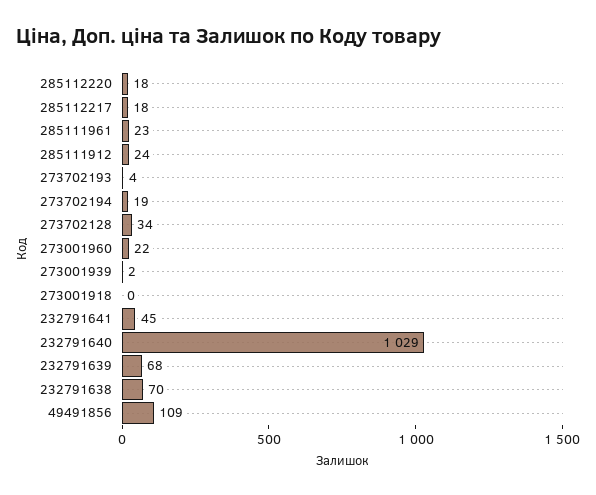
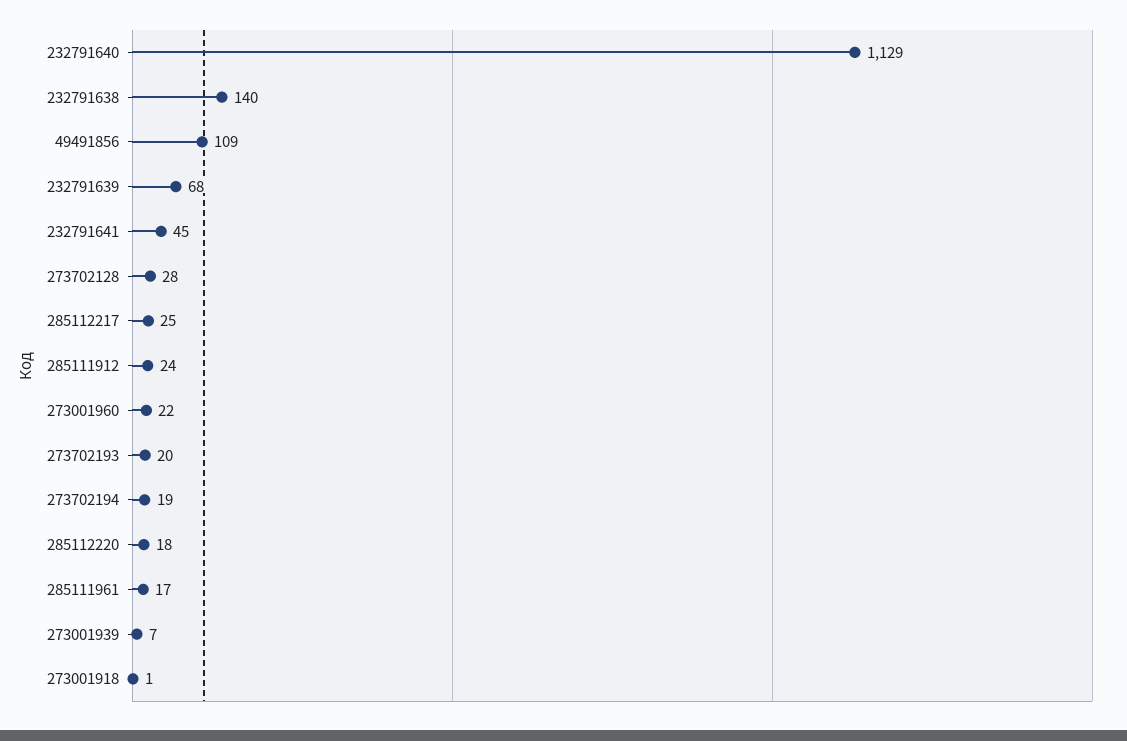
  {
    "285112220": 18,
-   "285112217": 18,
+   "285112217": 25,
-   "285111961": 23,
+   "285111961": 17,
    "285111912": 24,
-   "273702193": 4,
+   "273702193": 20,
    "273702194": 19,
-   "273702128": 34,
+   "273702128": 28,
    "273001960": 22,
-   "273001939": 2,
+   "273001939": 7,
-   "273001918": 0,
+   "273001918": 1,
    "232791641": 45,
-   "232791640": 1029,
+   "232791640": 1129,
    "232791639": 68,
-   "232791638": 70,
+   "232791638": 140,
    "49491856": 109
  }

